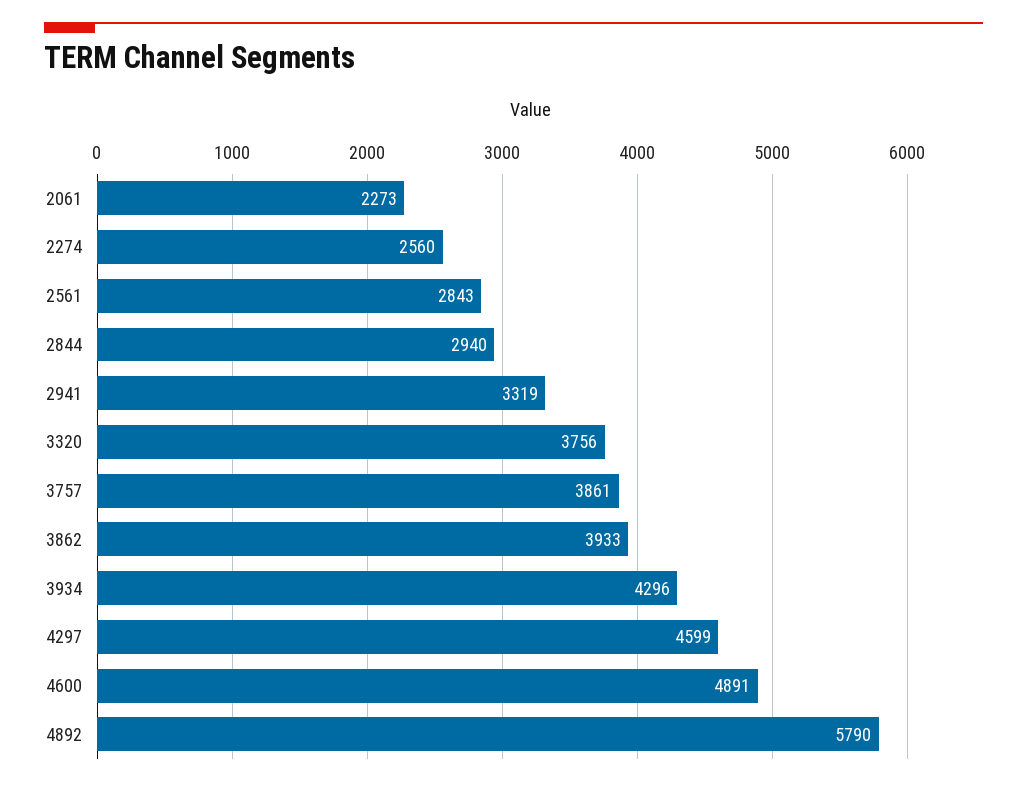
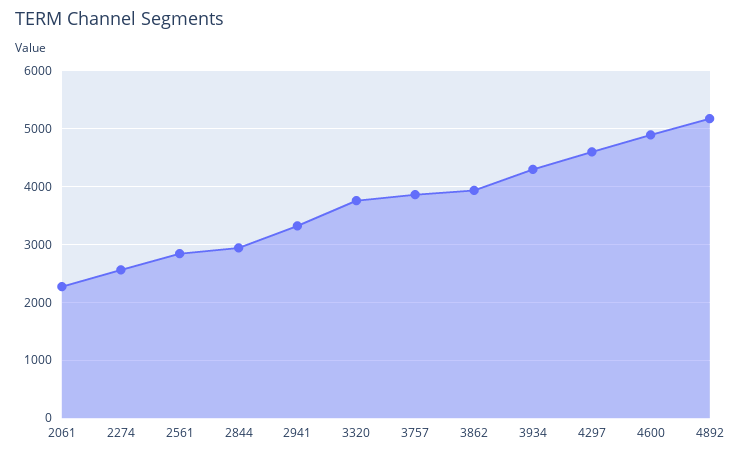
  {
    "2061": 2273,
    "2274": 2560,
    "2561": 2843,
    "2844": 2940,
    "2941": 3319,
    "3320": 3756,
    "3757": 3861,
    "3862": 3933,
    "3934": 4296,
    "4297": 4599,
    "4600": 4891,
-   "4892": 5790
+   "4892": 5200
  }

